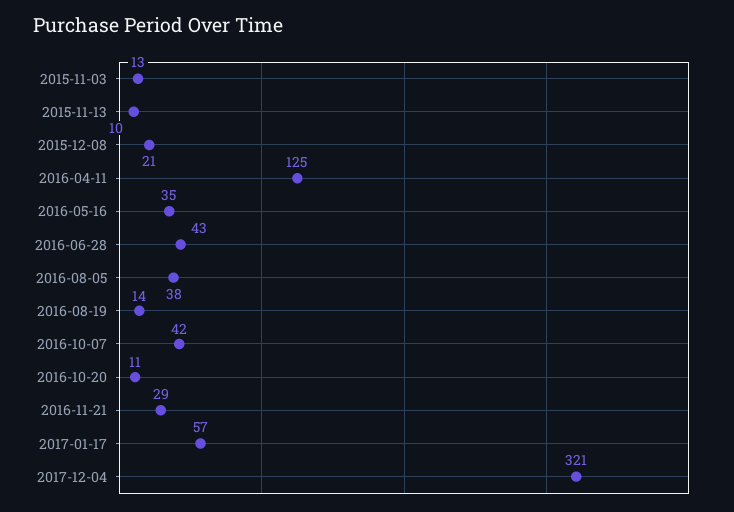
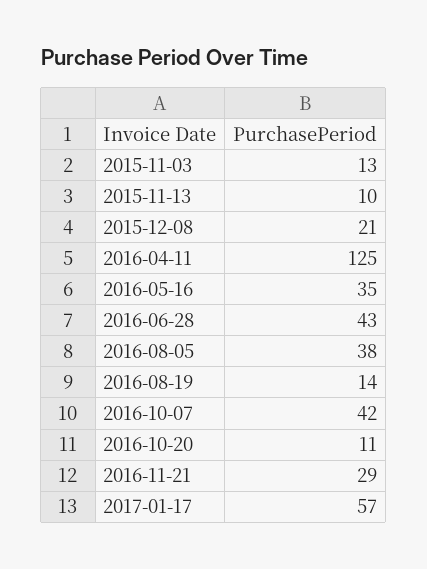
  {
    "2015-11-03": 13,
    "2015-11-13": 10,
    "2015-12-08": 21,
    "2016-04-11": 125,
    "2016-05-16": 35,
    "2016-06-28": 43,
    "2016-08-05": 38,
    "2016-08-19": 14,
    "2016-10-07": 42,
    "2016-10-20": 11,
    "2016-11-21": 29,
-   "2017-01-17": 57,
+   "2017-01-17": 57
-   "2017-12-04": 321
  }

